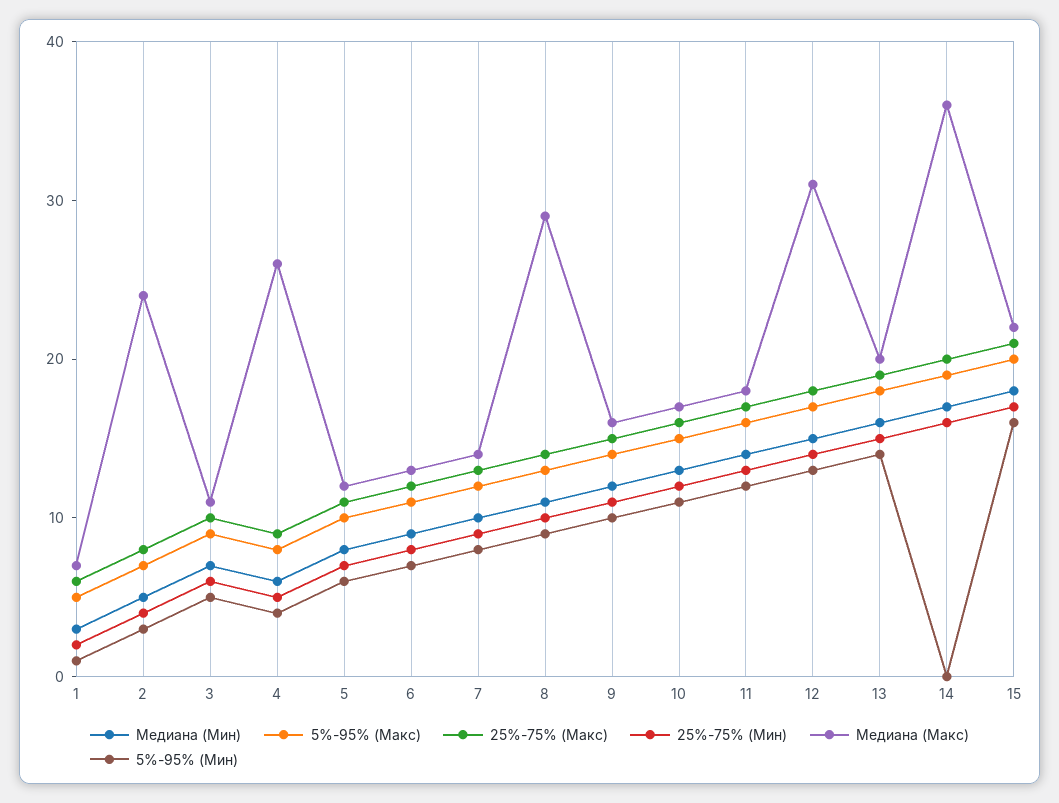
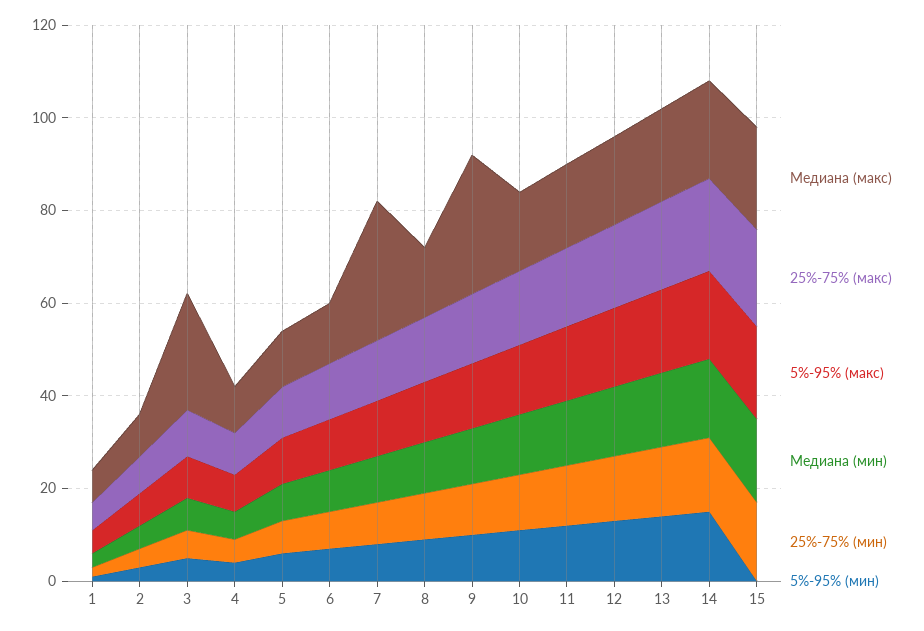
  {
    "Медиана (Мин)": {
      "1": 3,
      "2": 5,
      "3": 7,
      "4": 6,
      "5": 8,
      "6": 9,
      "7": 10,
      "8": 11,
      "9": 12,
      "10": 13,
      "11": 14,
      "12": 15,
      "13": 16,
      "14": 17,
      "15": 18
    },
    "5%-95% (Макс)": {
      "1": 5,
      "2": 7,
      "3": 9,
      "4": 8,
      "5": 10,
      "6": 11,
      "7": 12,
      "8": 13,
      "9": 14,
      "10": 15,
      "11": 16,
      "12": 17,
      "13": 18,
      "14": 19,
      "15": 20
    },
    "25%-75% (Макс)": {
      "1": 6,
      "2": 8,
      "3": 10,
      "4": 9,
      "5": 11,
      "6": 12,
      "7": 13,
      "8": 14,
      "9": 15,
      "10": 16,
      "11": 17,
      "12": 18,
      "13": 19,
      "14": 20,
      "15": 21
    },
    "25%-75% (Мин)": {
      "1": 2,
      "2": 4,
      "3": 6,
      "4": 5,
      "5": 7,
      "6": 8,
      "7": 9,
      "8": 10,
      "9": 11,
      "10": 12,
      "11": 13,
      "12": 14,
      "13": 15,
      "14": 16,
      "15": 17
    },
    "Медиана (Макс)": {
      "1": 7,
-     "2": 24,
+     "2": 10,
-     "3": 11,
+     "3": 25,
-     "4": 26,
+     "4": 10,
      "5": 12,
      "6": 13,
-     "7": 14,
+     "7": 30,
-     "8": 29,
+     "8": 15,
-     "9": 16,
+     "9": 30,
      "10": 17,
      "11": 18,
-     "12": 31,
+     "12": 20,
      "13": 20,
-     "14": 36,
+     "14": 20,
      "15": 22
    },
    "5%-95% (Мин)": {
      "1": 1,
      "2": 3,
      "3": 5,
      "4": 4,
      "5": 6,
      "6": 7,
      "7": 8,
      "8": 9,
      "9": 10,
      "10": 11,
      "11": 12,
      "12": 13,
      "13": 14,
-     "14": 0,
+     "14": 15,
-     "15": 16
+     "15": 0
    }
  }

